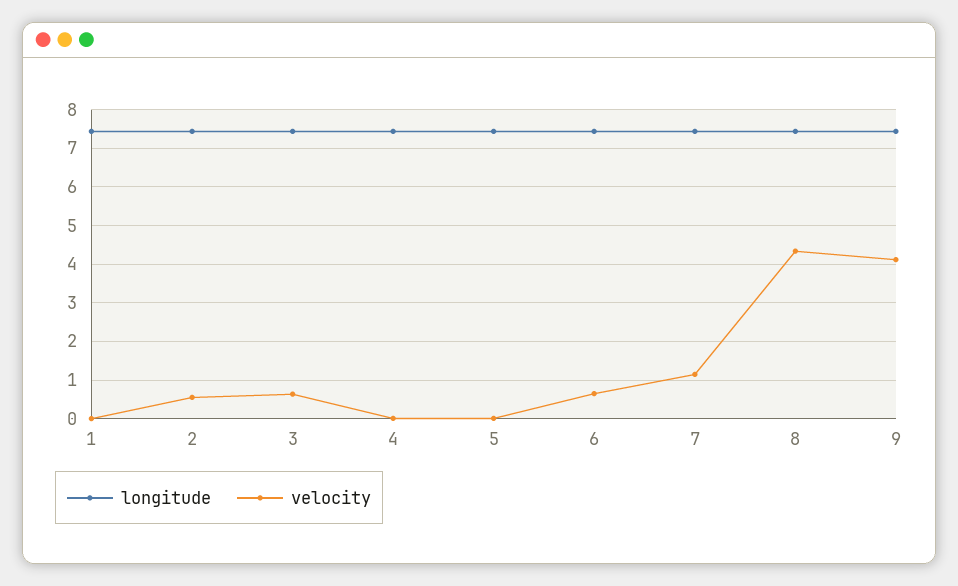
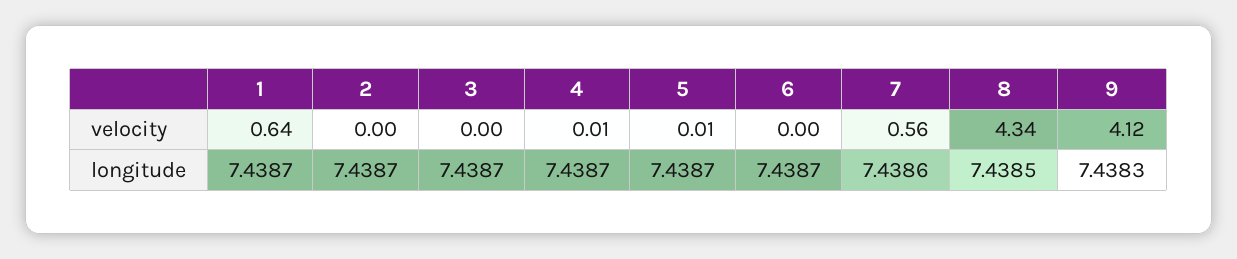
  {
    "longitude": {
      "1": 7.4387,
      "2": 7.4387,
      "3": 7.4387,
      "4": 7.4387,
      "5": 7.4387,
      "6": 7.4387,
      "7": 7.4386,
      "8": 7.4385,
      "9": 7.4383
    },
    "velocity": {
-     "1": 0,
+     "1": 0.64,
-     "2": 0.6,
+     "2": 0,
-     "3": 0.6,
+     "3": 0,
      "4": 0.01,
      "5": 0.01,
-     "6": 0.6,
+     "6": 0,
-     "7": 1.2,
+     "7": 0.56,
      "8": 4.34,
      "9": 4.12
    }
  }

